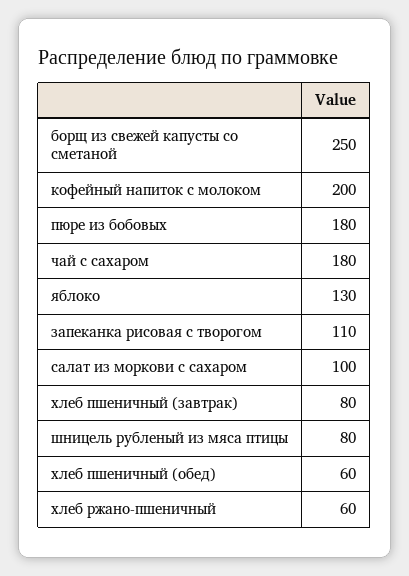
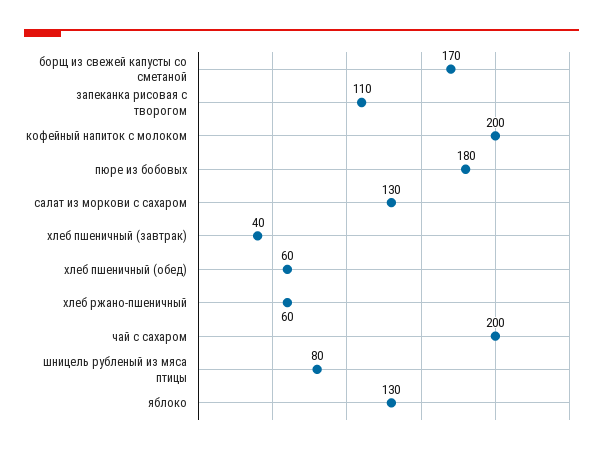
  {
-   "борщ из свежей капусты со сметаной": 250,
+   "борщ из свежей капусты со сметаной": 170,
    "кофейный напиток с молоком": 200,
    "пюре из бобовых": 180,
-   "чай с сахаром": 180,
+   "чай с сахаром": 200,
    "яблоко": 130,
    "запеканка рисовая с творогом": 110,
-   "салат из моркови с сахаром": 100,
+   "салат из моркови с сахаром": 130,
-   "хлеб пшеничный (завтрак)": 80,
+   "хлеб пшеничный (завтрак)": 40,
    "шницель рубленый из мяса птицы": 80,
    "хлеб пшеничный (обед)": 60,
    "хлеб ржано-пшеничный": 60
  }

